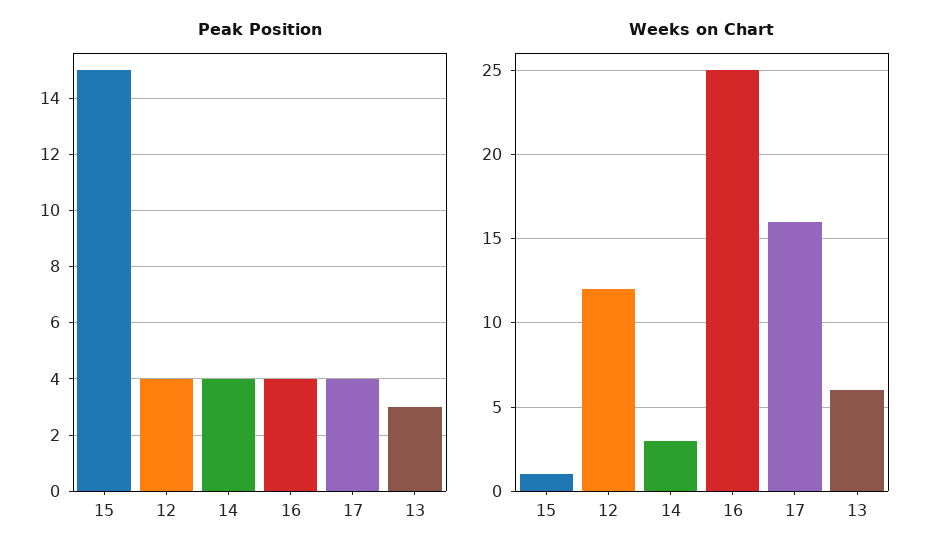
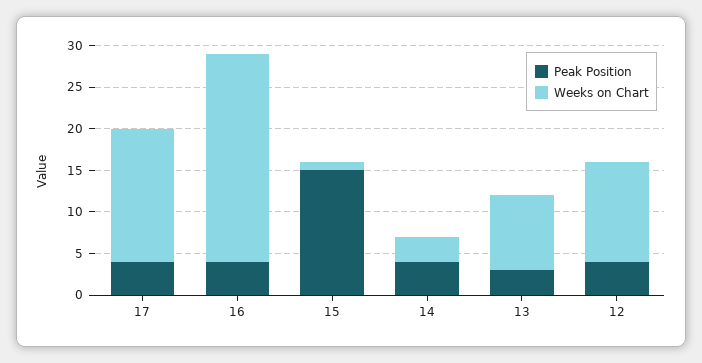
  {
    "Peak Position": {
      "15": 15,
      "12": 4,
      "14": 4,
      "16": 4,
      "17": 4,
      "13": 3
    },
    "Weeks on Chart": {
      "15": 1,
      "12": 12,
      "14": 3,
      "16": 25,
      "17": 16,
-     "13": 6
+     "13": 9
    }
  }

